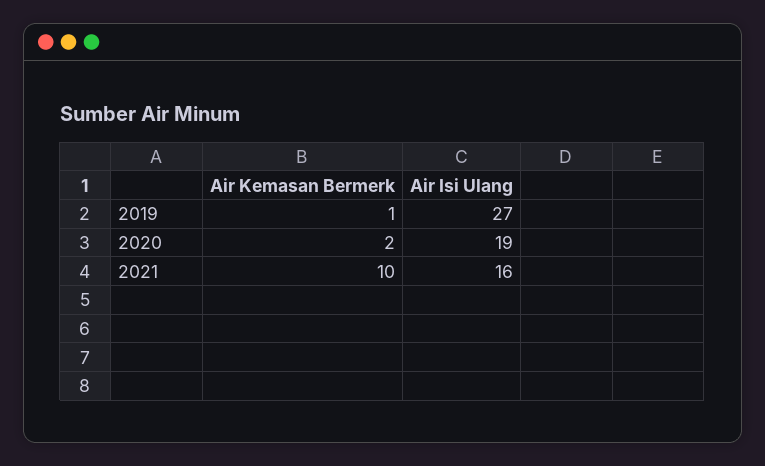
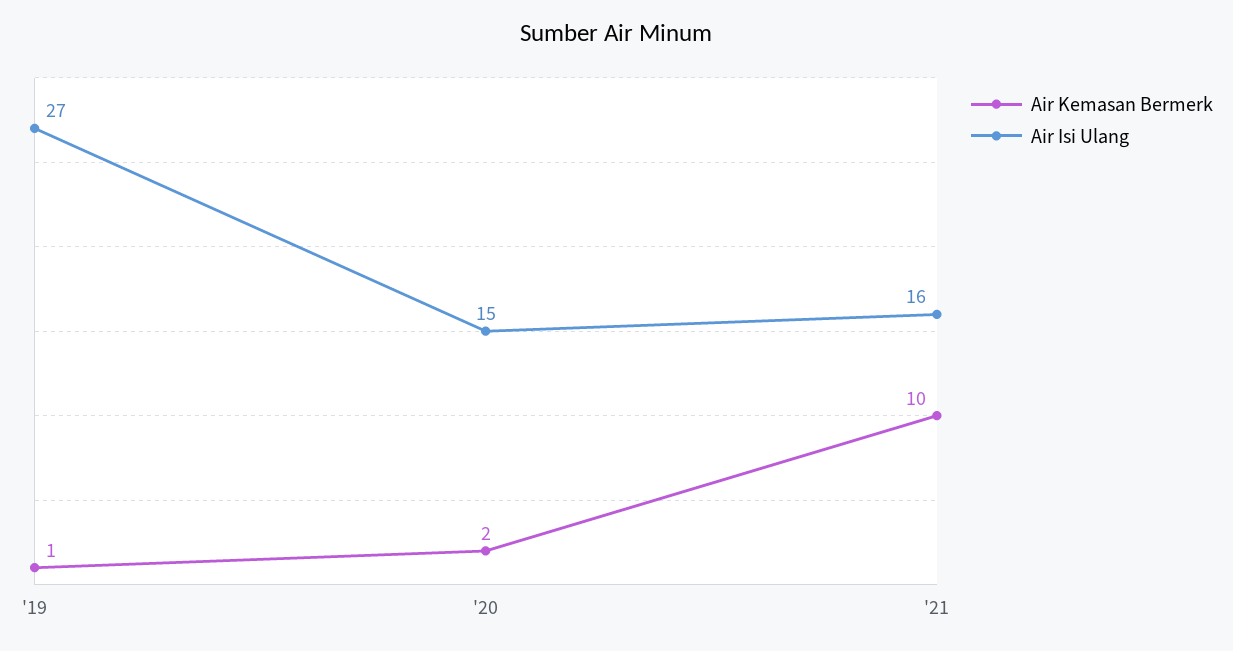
  {
    "Air Kemasan Bermerk": {
      "2019": 1,
      "2020": 2,
      "2021": 10
    },
    "Air Isi Ulang": {
      "2019": 27,
-     "2020": 19,
+     "2020": 15,
      "2021": 16
    }
  }

